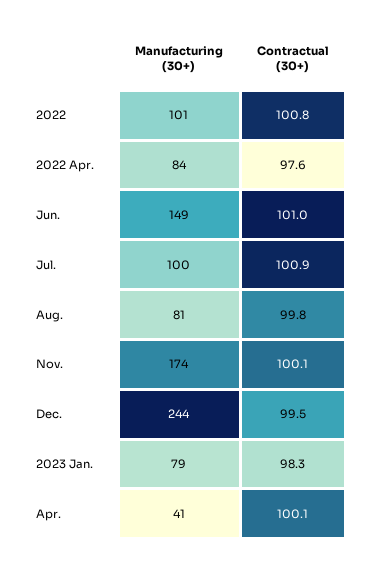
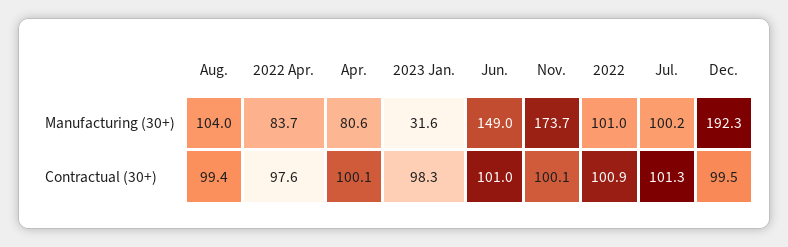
  {
    "Manufacturing (30+)": {
      "2022": 101,
      "2022 Apr.": 83.7,
      "Jun.": 149,
      "Jul.": 100.2,
-     "Aug.": 81,
+     "Aug.": 104,
      "Nov.": 173.7,
-     "Dec.": 244,
+     "Dec.": 192.3,
-     "2023 Jan.": 79,
+     "2023 Jan.": 31.6,
-     "Apr.": 41
+     "Apr.": 80.6
    },
    "Contractual (30+)": {
-     "2022": 100.8,
+     "2022": 100.9,
      "2022 Apr.": 97.6,
      "Jun.": 101,
-     "Jul.": 100.9,
+     "Jul.": 101.3,
-     "Aug.": 99.8,
+     "Aug.": 99.4,
      "Nov.": 100.1,
      "Dec.": 99.5,
      "2023 Jan.": 98.3,
      "Apr.": 100.1
    }
  }

